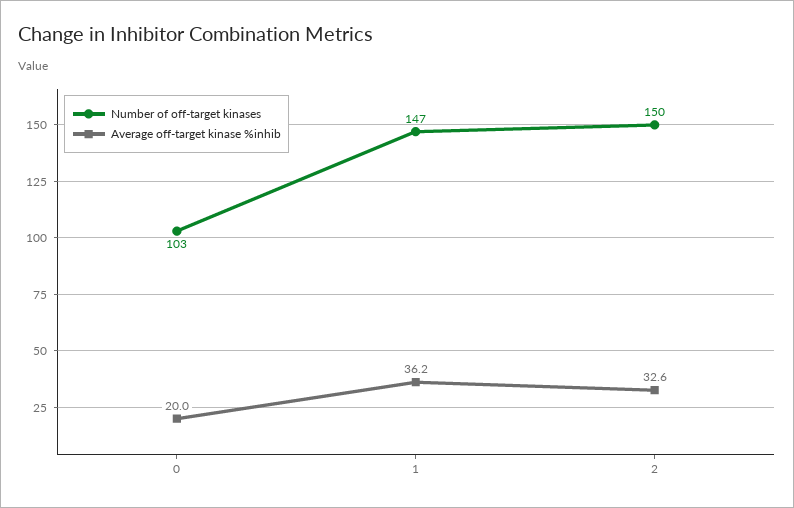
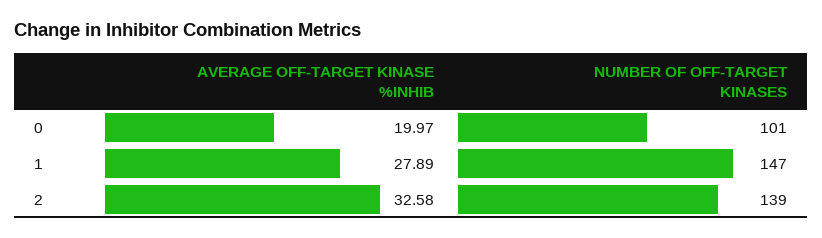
  {
    "Number of off-target kinases": {
-     "0": 103,
+     "0": 101,
      "1": 147,
-     "2": 150
+     "2": 139
    },
    "Average off-target kinase %inhib": {
      "0": 19.97,
-     "1": 36.2,
+     "1": 27.89,
      "2": 32.58
    }
  }

